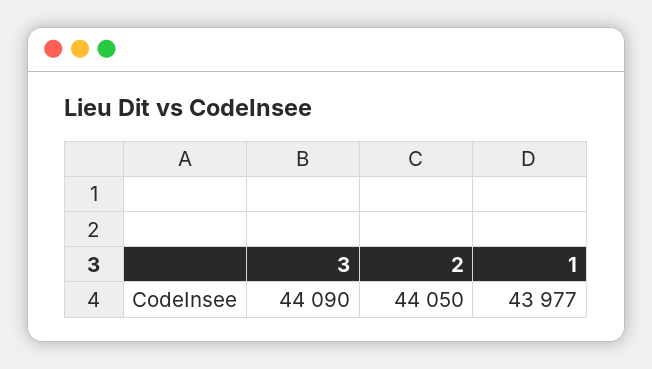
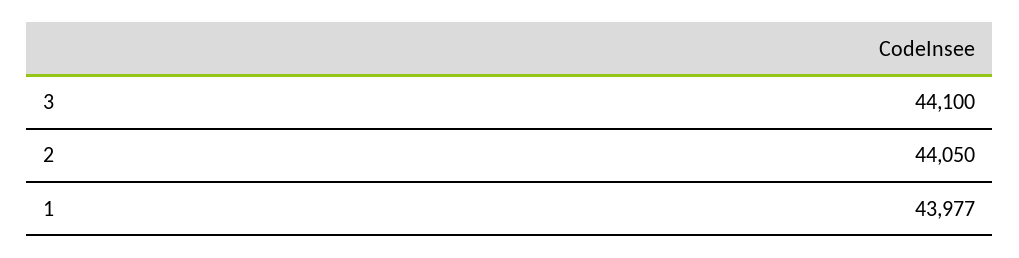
  {
-   "3": 44090,
+   "3": 44100,
    "2": 44050,
    "1": 43977
  }

